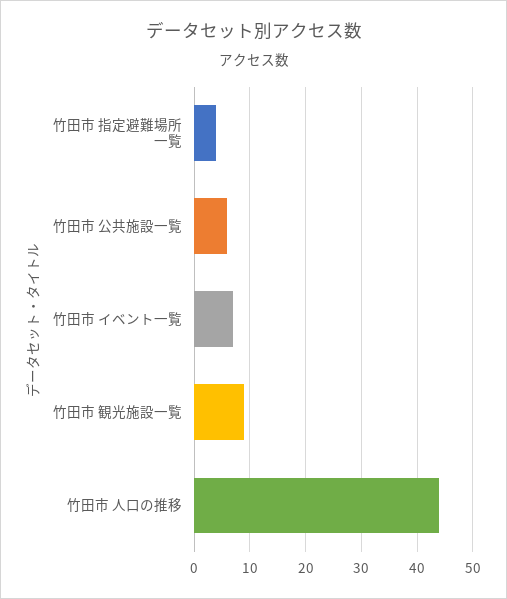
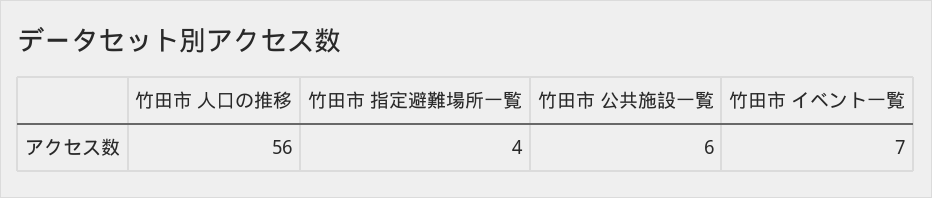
  {
    "竹田市 指定避難場所一覧": 4,
    "竹田市 公共施設一覧": 6,
    "竹田市 イベント一覧": 7,
-   "竹田市 観光施設一覧": 10,
-   "竹田市 人口の推移": 45
+   "竹田市 人口の推移": 56
  }

